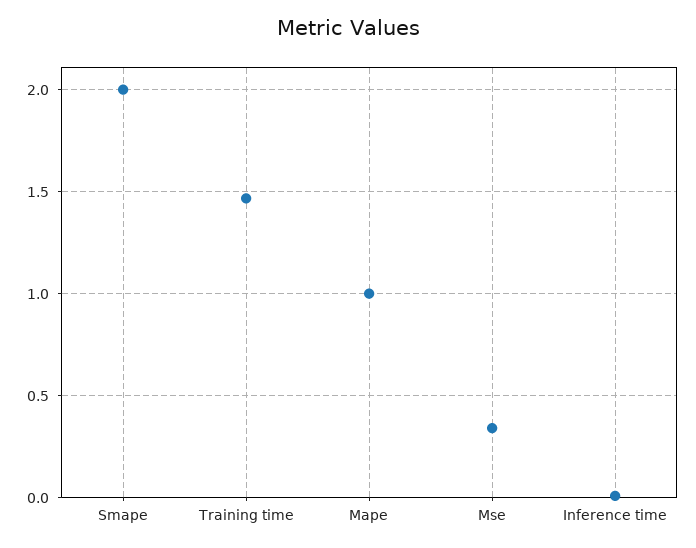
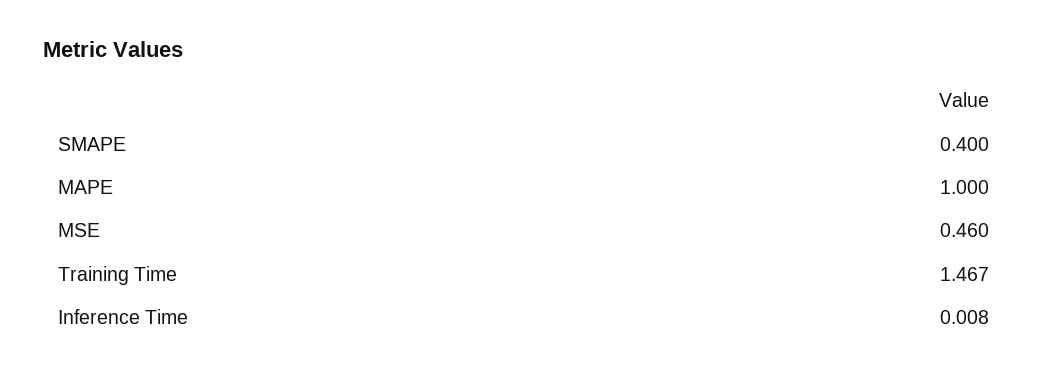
  {
-   "Smape": 2,
+   "Smape": 0.4,
    "Training time": 1.467,
    "Mape": 1,
-   "Mse": 0.35,
+   "Mse": 0.46,
    "Inference time": 0.008
  }

